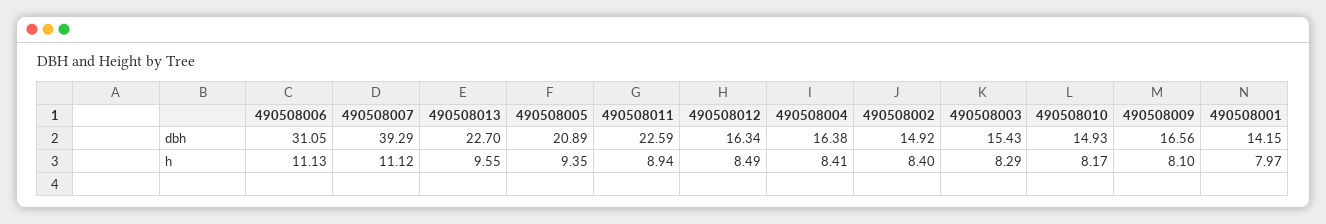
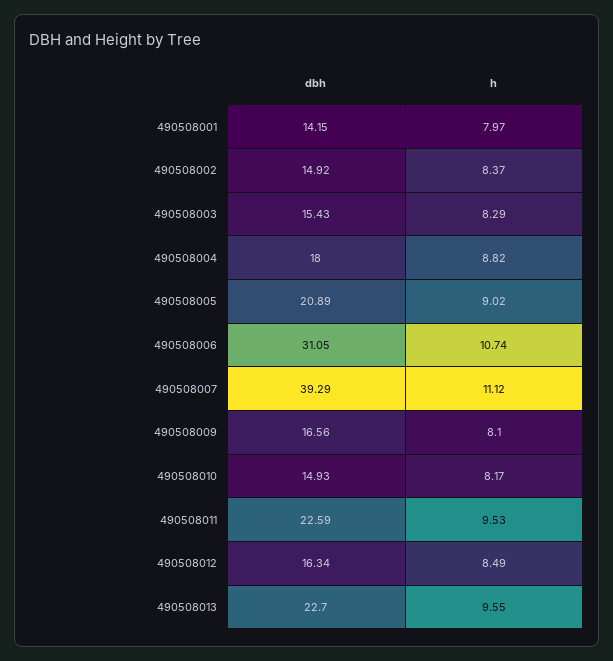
  {
    "490508006": {
      "dbh": 31.05,
-     "h": 11.13
+     "h": 10.74
    },
    "490508007": {
      "dbh": 39.29,
      "h": 11.12
    },
    "490508013": {
      "dbh": 22.7,
      "h": 9.55
    },
    "490508005": {
      "dbh": 20.89,
-     "h": 9.35
+     "h": 9.02
    },
    "490508011": {
      "dbh": 22.59,
-     "h": 8.94
+     "h": 9.53
    },
    "490508012": {
      "dbh": 16.34,
      "h": 8.49
    },
    "490508004": {
-     "dbh": 16.38,
+     "dbh": 18,
-     "h": 8.41
+     "h": 8.82
    },
    "490508002": {
      "dbh": 14.92,
-     "h": 8.4
+     "h": 8.37
    },
    "490508003": {
      "dbh": 15.43,
      "h": 8.29
    },
    "490508010": {
      "dbh": 14.93,
      "h": 8.17
    },
    "490508009": {
      "dbh": 16.56,
      "h": 8.1
    },
    "490508001": {
      "dbh": 14.15,
      "h": 7.97
    }
  }

